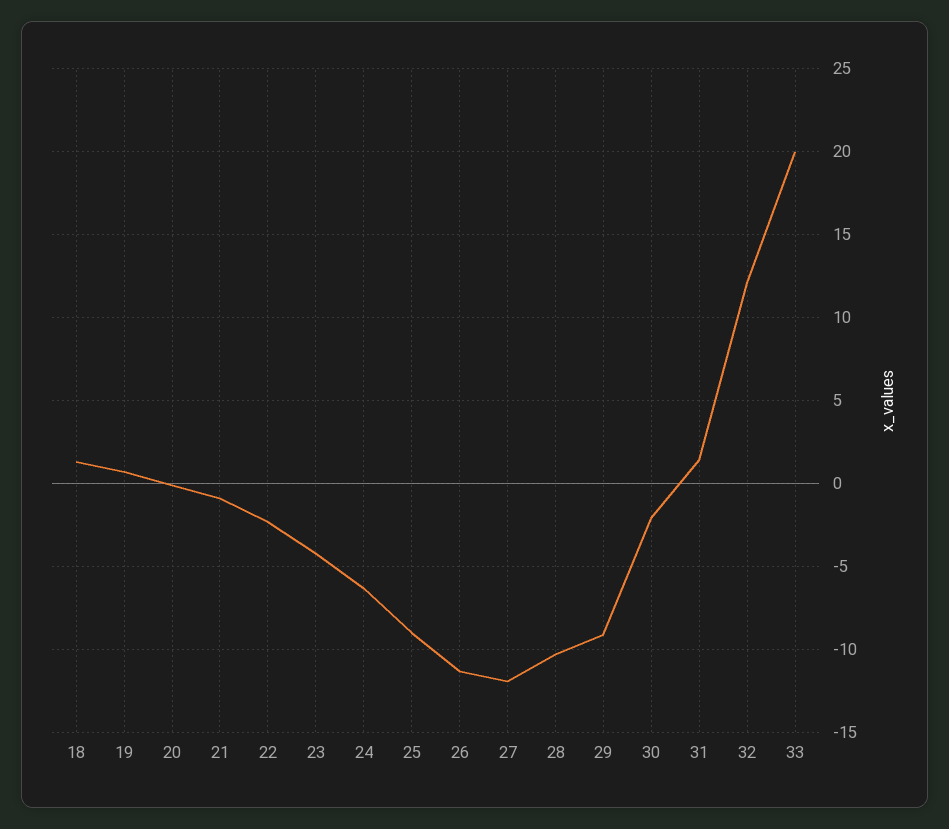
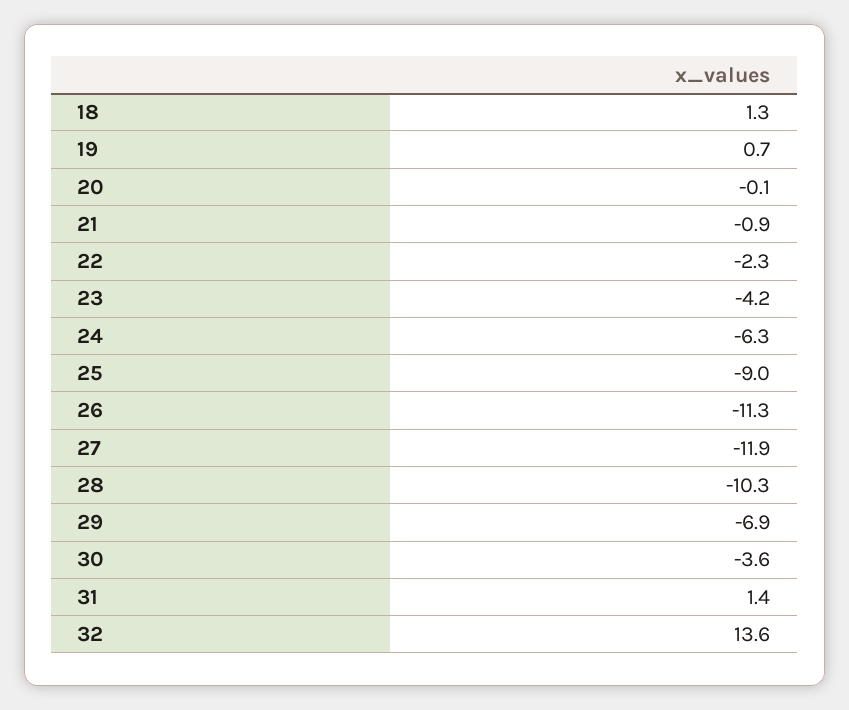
  {
    "18": 1.3,
    "19": 0.7,
    "20": -0.1,
    "21": -0.9,
    "22": -2.3,
    "23": -4.2,
    "24": -6.3,
    "25": -9,
    "26": -11.3,
    "27": -11.9,
    "28": -10.3,
-   "29": -9,
+   "29": -6.9,
-   "30": -2,
+   "30": -3.6,
    "31": 1.4,
-   "32": 12,
+   "32": 13.6
-   "33": 20
  }

